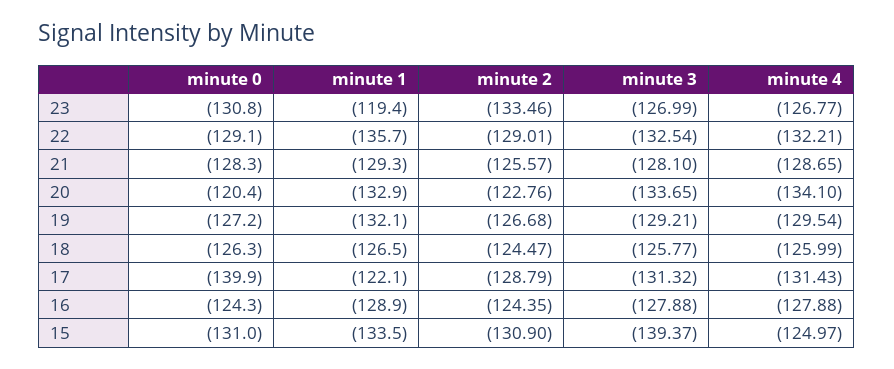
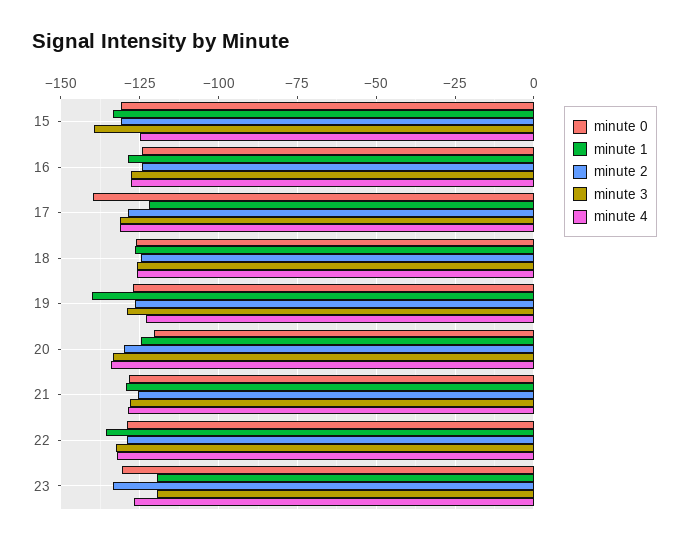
  {
    "minute 0": {
      "23": -130.8,
      "22": -129.1,
      "21": -128.3,
      "20": -120.4,
      "19": -127.2,
      "18": -126.3,
      "17": -139.9,
      "16": -124.3,
      "15": -131
    },
    "minute 1": {
      "23": -119.4,
      "22": -135.7,
      "21": -129.3,
-     "20": -132.9,
+     "20": -125,
-     "19": -132.1,
+     "19": -140,
      "18": -126.5,
      "17": -122.1,
      "16": -128.9,
      "15": -133.5
    },
    "minute 2": {
      "23": -133.46,
      "22": -129.01,
      "21": -125.57,
-     "20": -122.76,
+     "20": -130,
      "19": -126.68,
      "18": -124.47,
      "17": -128.79,
      "16": -124.35,
      "15": -130.9
    },
    "minute 3": {
-     "23": -126.99,
+     "23": -120,
      "22": -132.54,
      "21": -128.1,
      "20": -133.65,
      "19": -129.21,
      "18": -125.77,
      "17": -131.32,
      "16": -127.88,
      "15": -139.37
    },
    "minute 4": {
      "23": -126.77,
      "22": -132.21,
      "21": -128.65,
      "20": -134.1,
-     "19": -129.54,
+     "19": -122.5,
      "18": -125.99,
      "17": -131.43,
      "16": -127.88,
      "15": -124.97
    }
  }

